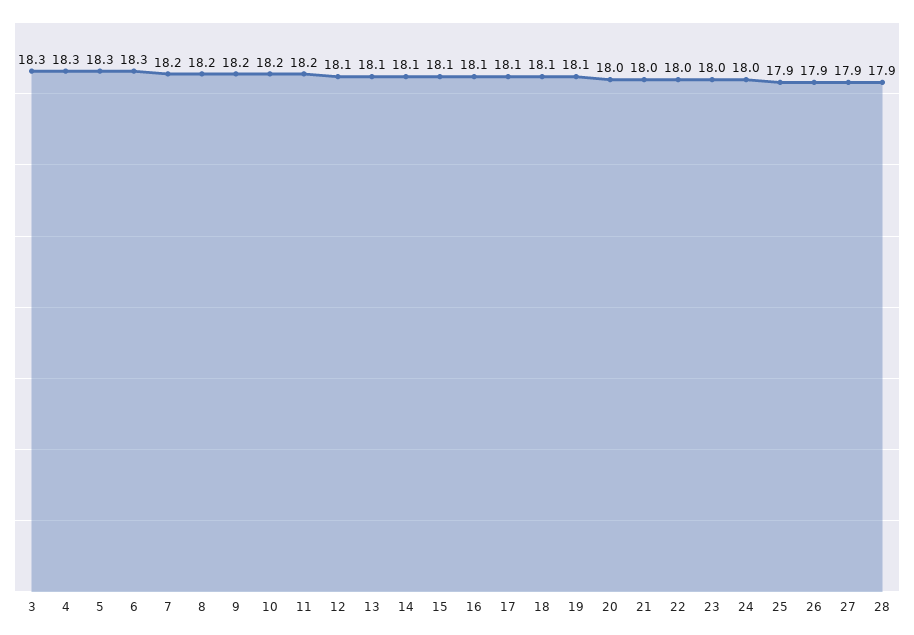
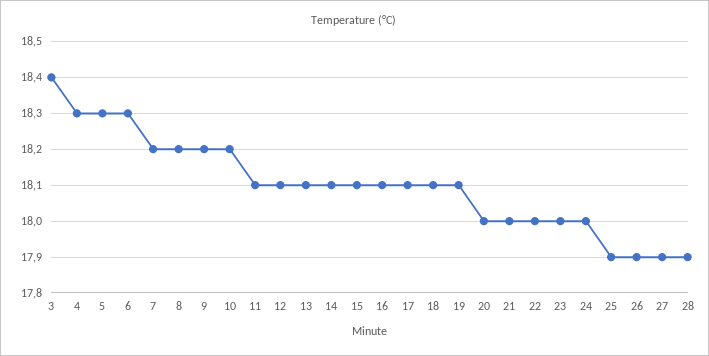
  {
-   "3": 18.3,
+   "3": 18.4,
    "4": 18.3,
    "5": 18.3,
    "6": 18.3,
    "7": 18.2,
    "8": 18.2,
    "9": 18.2,
    "10": 18.2,
-   "11": 18.2,
+   "11": 18.1,
    "12": 18.1,
    "13": 18.1,
    "14": 18.1,
    "15": 18.1,
    "16": 18.1,
    "17": 18.1,
    "18": 18.1,
    "19": 18.1,
    "20": 18,
    "21": 18,
    "22": 18,
    "23": 18,
    "24": 18,
    "25": 17.9,
    "26": 17.9,
    "27": 17.9,
    "28": 17.9
  }

